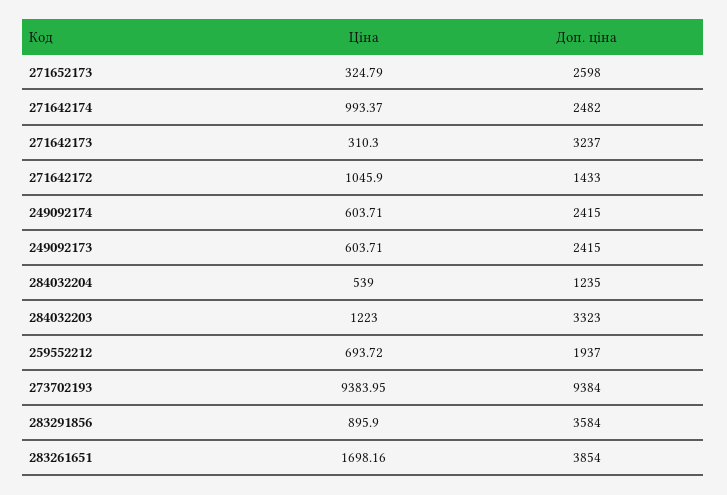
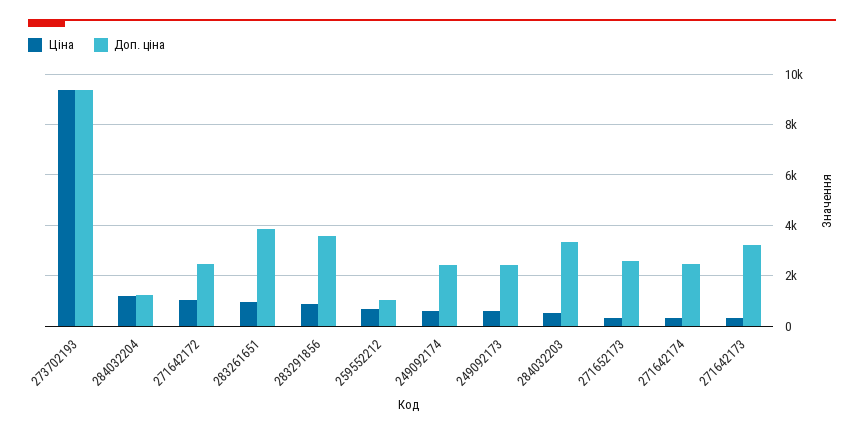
  {
    "Ціна": {
      "271652173": 324.79,
-     "271642174": 993.37,
+     "271642174": 250,
      "271642173": 310.3,
      "271642172": 1045.9,
      "249092174": 603.71,
      "249092173": 603.71,
-     "284032204": 539,
+     "284032204": 1250,
-     "284032203": 1223,
+     "284032203": 500,
      "259552212": 693.72,
      "273702193": 9383.95,
      "283291856": 895.9,
-     "283261651": 1698.16
+     "283261651": 1000
    },
    "Доп. ціна": {
      "271652173": 2598,
      "271642174": 2482,
      "271642173": 3237,
-     "271642172": 1433,
+     "271642172": 2500,
      "249092174": 2415,
      "249092173": 2415,
      "284032204": 1235,
      "284032203": 3323,
-     "259552212": 1937,
+     "259552212": 1000,
      "273702193": 9384,
      "283291856": 3584,
      "283261651": 3854
    }
  }

